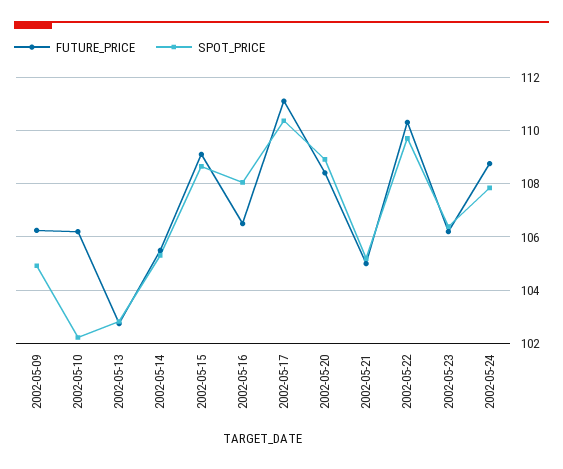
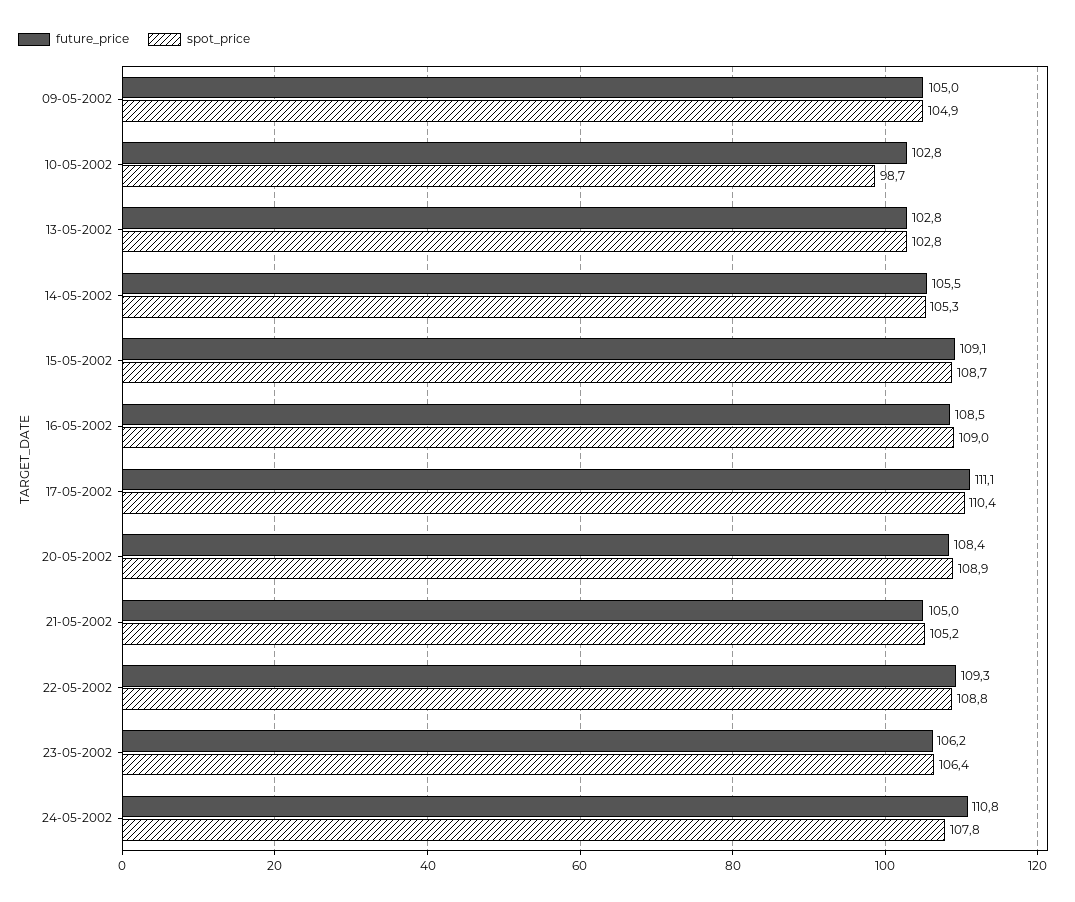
  {
    "FUTURE_PRICE": {
-     "2002-05-09": 106.25,
+     "2002-05-09": 105,
-     "2002-05-10": 106.25,
+     "2002-05-10": 102.8,
      "2002-05-13": 102.8,
      "2002-05-14": 105.5,
      "2002-05-15": 109.1,
-     "2002-05-16": 106.5,
+     "2002-05-16": 108.5,
      "2002-05-17": 111.1,
      "2002-05-20": 108.4,
      "2002-05-21": 105,
-     "2002-05-22": 110.25,
+     "2002-05-22": 109.3,
      "2002-05-23": 106.2,
-     "2002-05-24": 108.75
+     "2002-05-24": 110.8
    },
    "SPOT_PRICE": {
      "2002-05-09": 104.9,
-     "2002-05-10": 102.25,
+     "2002-05-10": 98.7,
      "2002-05-13": 102.8,
      "2002-05-14": 105.3,
      "2002-05-15": 108.7,
-     "2002-05-16": 108,
+     "2002-05-16": 109,
      "2002-05-17": 110.4,
      "2002-05-20": 108.9,
      "2002-05-21": 105.2,
-     "2002-05-22": 109.75,
+     "2002-05-22": 108.8,
      "2002-05-23": 106.4,
      "2002-05-24": 107.8
    }
  }

